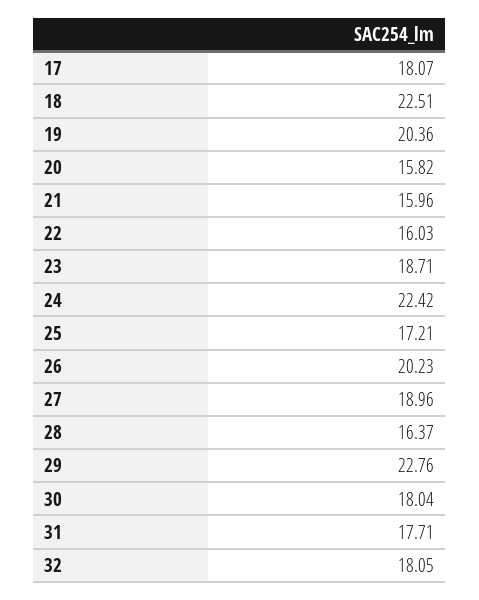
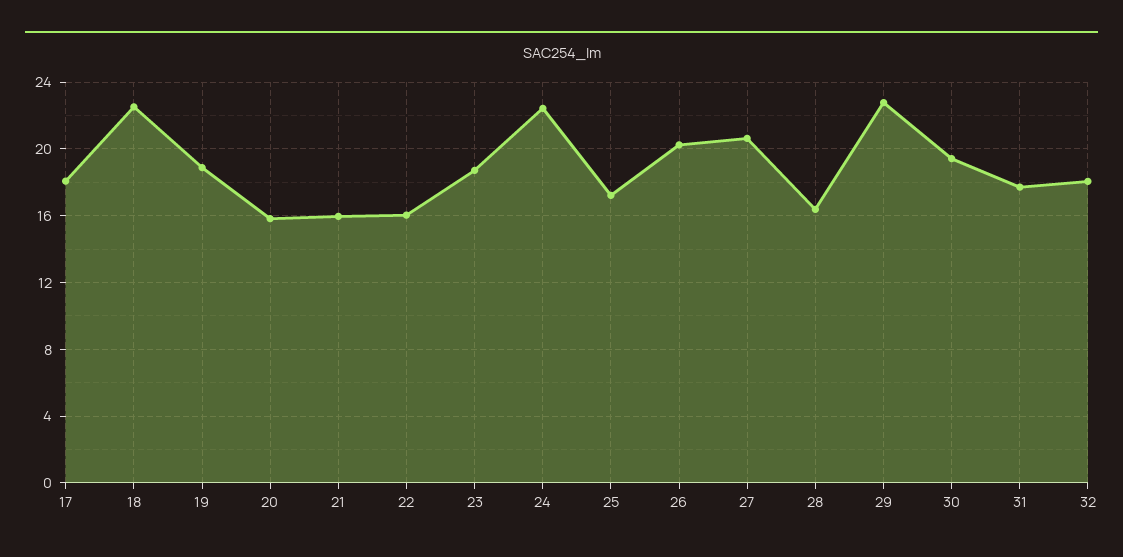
  {
    "17": 18.07,
    "18": 22.51,
-   "19": 20.36,
+   "19": 19,
    "20": 15.82,
    "21": 15.96,
    "22": 16.03,
    "23": 18.71,
    "24": 22.42,
    "25": 17.21,
    "26": 20.23,
-   "27": 18.96,
+   "27": 20.5,
    "28": 16.37,
    "29": 22.76,
-   "30": 18.04,
+   "30": 19.5,
    "31": 17.71,
    "32": 18.05
  }

